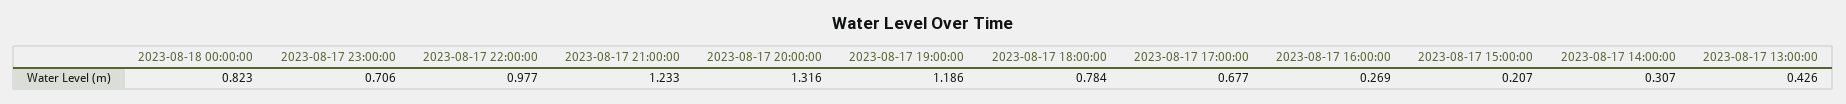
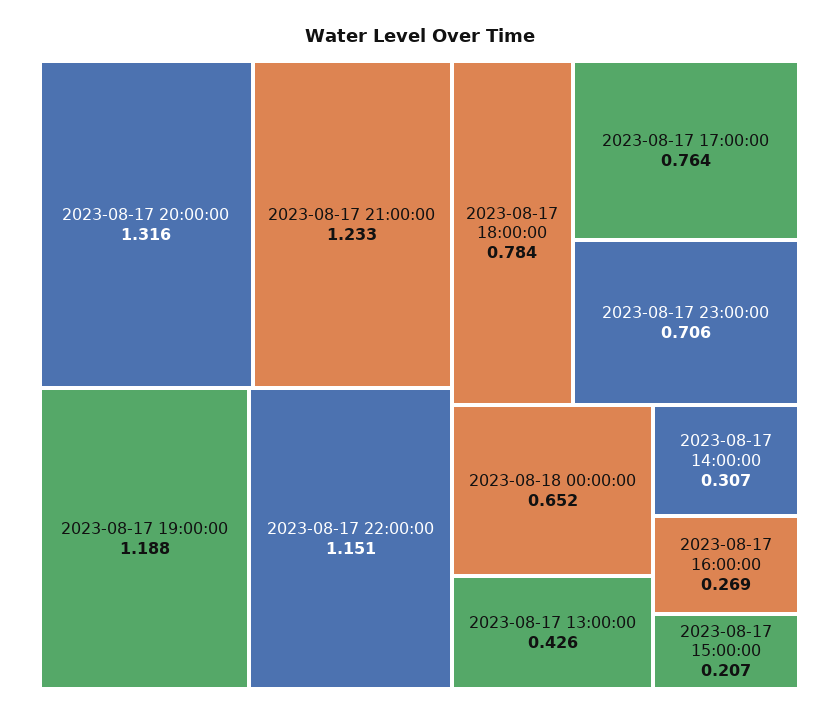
  {
-   "2023-08-18 00:00:00": 0.823,
+   "2023-08-18 00:00:00": 0.652,
    "2023-08-17 23:00:00": 0.706,
-   "2023-08-17 22:00:00": 0.977,
+   "2023-08-17 22:00:00": 1.151,
    "2023-08-17 21:00:00": 1.233,
    "2023-08-17 20:00:00": 1.316,
-   "2023-08-17 19:00:00": 1.186,
+   "2023-08-17 19:00:00": 1.188,
    "2023-08-17 18:00:00": 0.784,
-   "2023-08-17 17:00:00": 0.677,
+   "2023-08-17 17:00:00": 0.764,
    "2023-08-17 16:00:00": 0.269,
    "2023-08-17 15:00:00": 0.207,
    "2023-08-17 14:00:00": 0.307,
    "2023-08-17 13:00:00": 0.426
  }

